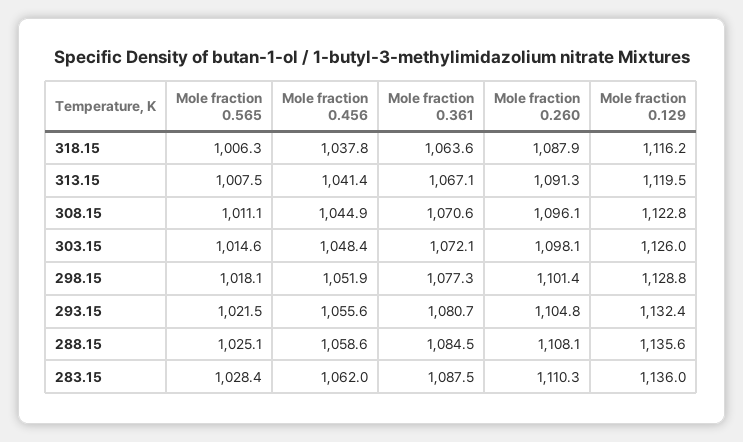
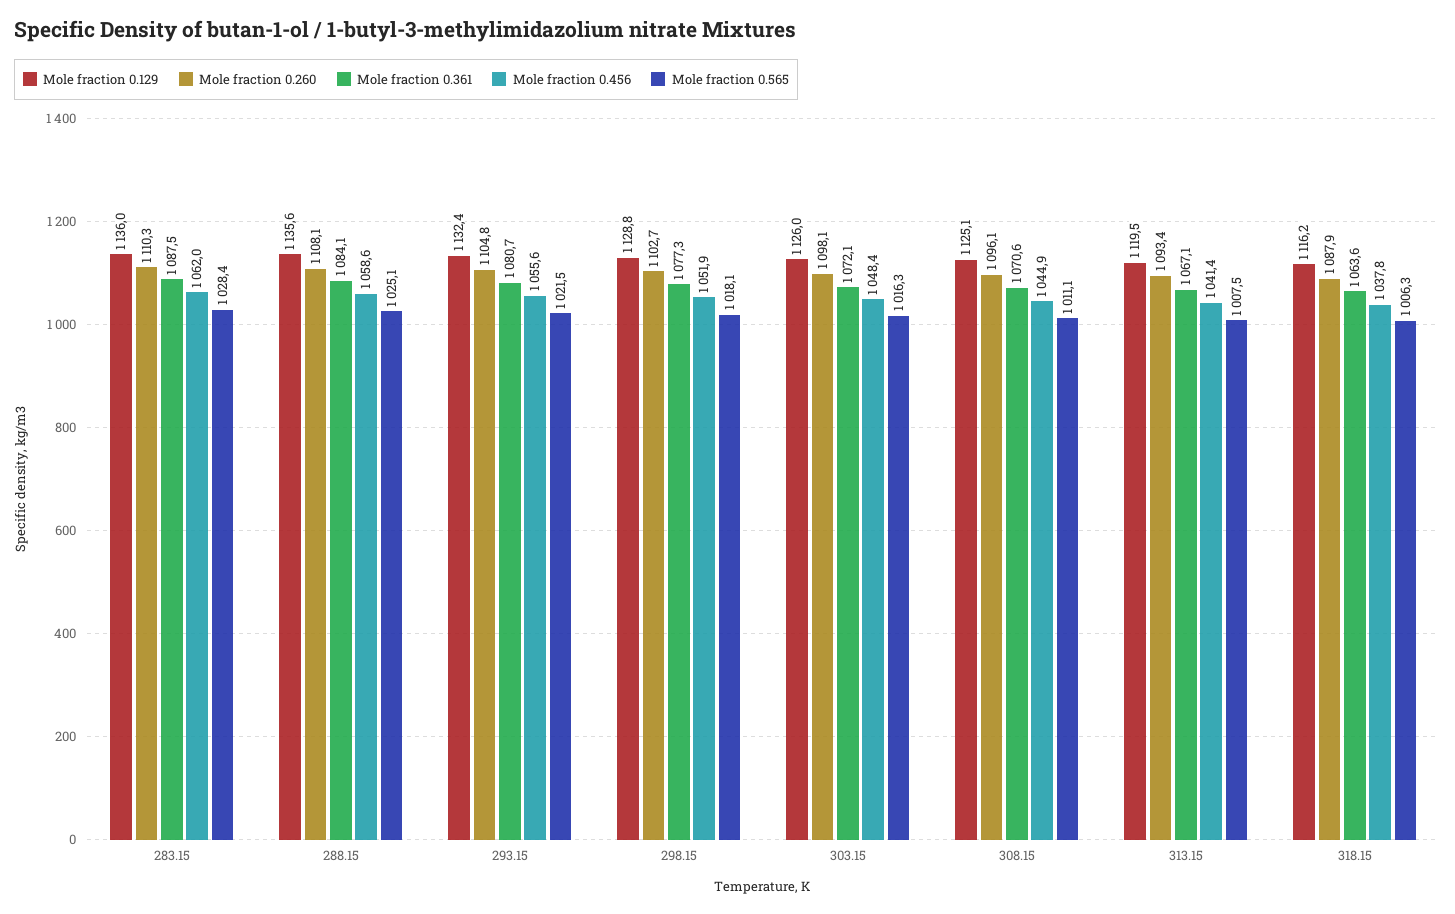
  {
    "Mole fraction 0.565": {
      "318.15": 1006.3,
      "313.15": 1007.5,
      "308.15": 1011.1,
-     "303.15": 1014.6,
+     "303.15": 1016.3,
      "298.15": 1018.1,
      "293.15": 1021.5,
      "288.15": 1025.1,
      "283.15": 1028.4
    },
    "Mole fraction 0.456": {
      "318.15": 1037.8,
      "313.15": 1041.4,
      "308.15": 1044.9,
      "303.15": 1048.4,
      "298.15": 1051.9,
      "293.15": 1055.6,
      "288.15": 1058.6,
      "283.15": 1062
    },
    "Mole fraction 0.361": {
      "318.15": 1063.6,
      "313.15": 1067.1,
      "308.15": 1070.6,
      "303.15": 1072.1,
      "298.15": 1077.3,
      "293.15": 1080.7,
-     "288.15": 1084.5,
+     "288.15": 1084.1,
      "283.15": 1087.5
    },
    "Mole fraction 0.260": {
      "318.15": 1087.9,
-     "313.15": 1091.3,
+     "313.15": 1093.4,
      "308.15": 1096.1,
      "303.15": 1098.1,
-     "298.15": 1101.4,
+     "298.15": 1102.7,
      "293.15": 1104.8,
      "288.15": 1108.1,
      "283.15": 1110.3
    },
    "Mole fraction 0.129": {
      "318.15": 1116.2,
      "313.15": 1119.5,
-     "308.15": 1122.8,
+     "308.15": 1125.1,
      "303.15": 1126,
      "298.15": 1128.8,
      "293.15": 1132.4,
      "288.15": 1135.6,
      "283.15": 1136
    }
  }

